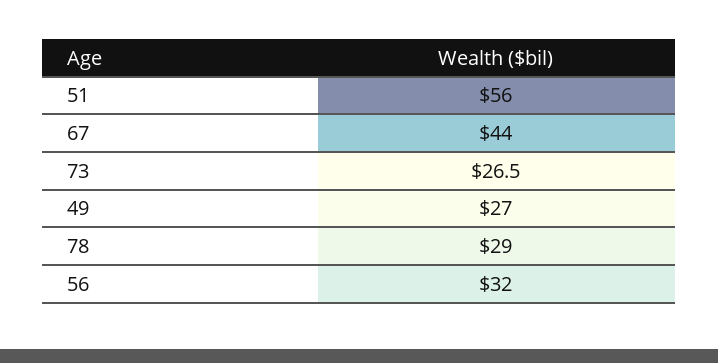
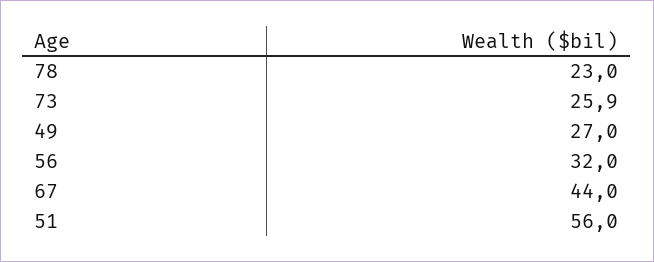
  {
    "51": 56,
    "67": 44,
-   "73": 26.5,
+   "73": 25.9,
    "49": 27,
-   "78": 29,
+   "78": 23,
    "56": 32
  }

